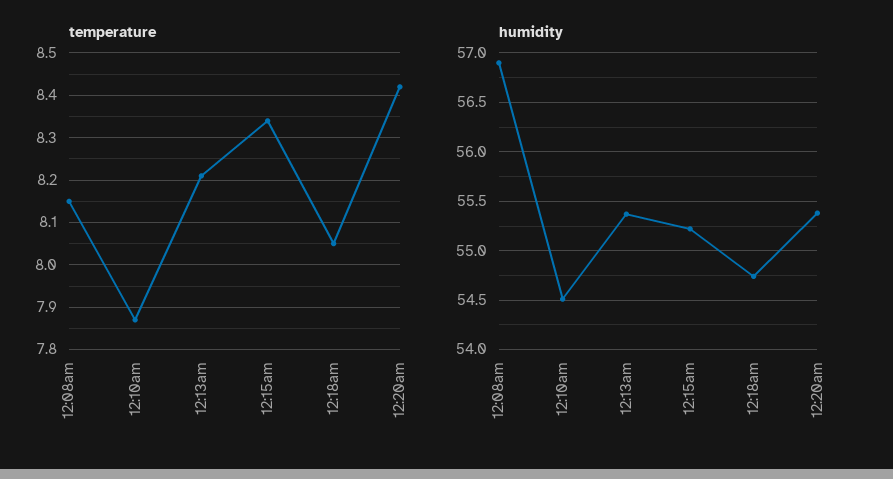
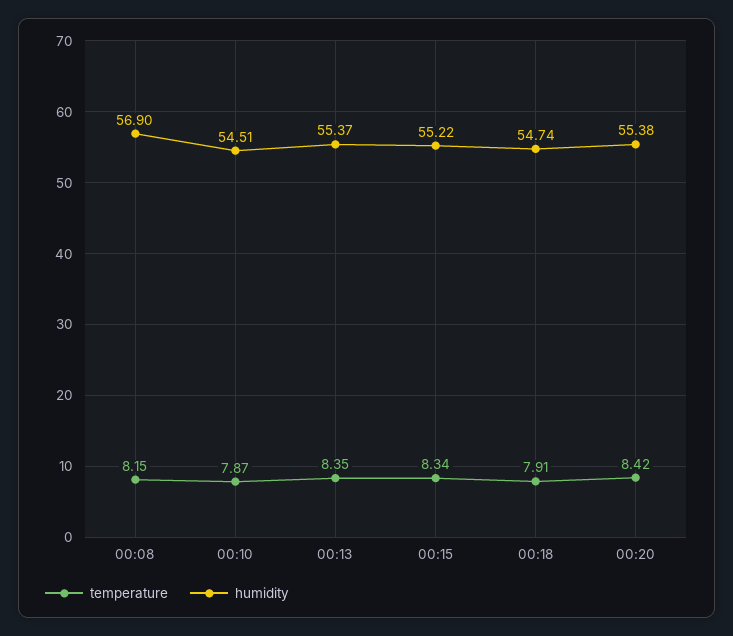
  {
    "temperature": {
      "12:08am": 8.15,
      "12:10am": 7.87,
-     "12:13am": 8.2,
+     "12:13am": 8.35,
      "12:15am": 8.34,
-     "12:18am": 8.05,
+     "12:18am": 7.91,
      "12:20am": 8.42
    },
    "humidity": {
      "12:08am": 56.9,
      "12:10am": 54.51,
      "12:13am": 55.37,
      "12:15am": 55.22,
      "12:18am": 54.74,
      "12:20am": 55.38
    }
  }

